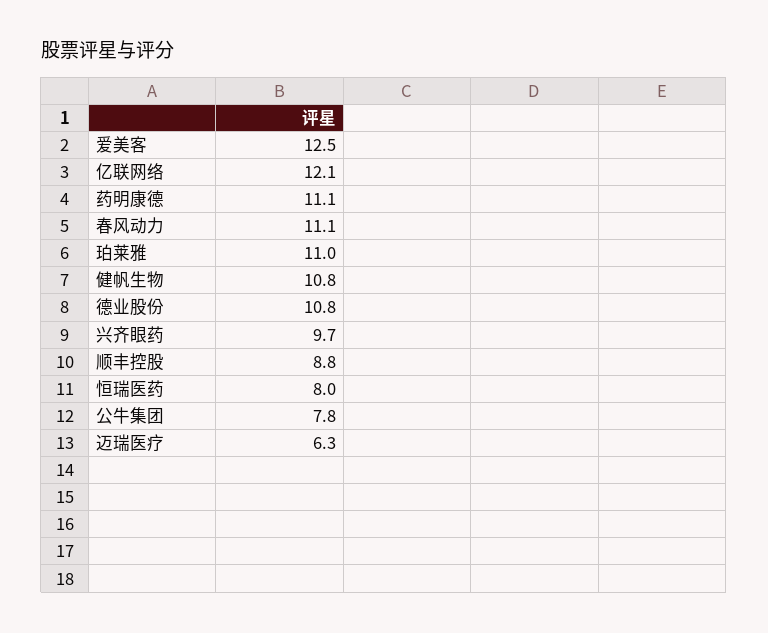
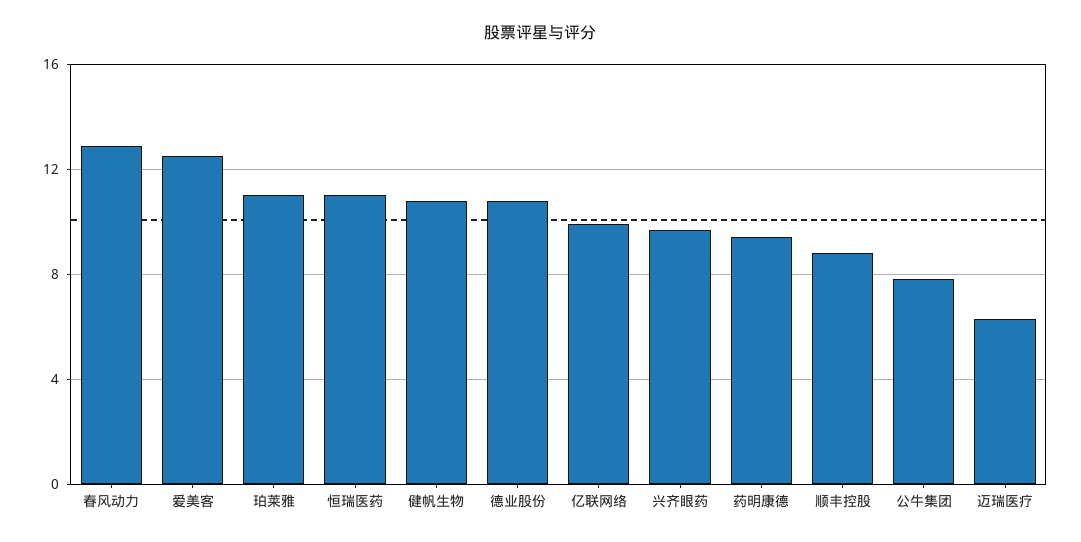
  {
    "爱美客": 12.5,
-   "亿联网络": 12.1,
+   "亿联网络": 10,
-   "药明康德": 11.1,
+   "药明康德": 9.5,
-   "春风动力": 11.1,
+   "春风动力": 13,
    "珀莱雅": 11,
    "健帆生物": 10.8,
    "德业股份": 10.8,
    "兴齐眼药": 9.7,
    "顺丰控股": 8.8,
-   "恒瑞医药": 8,
+   "恒瑞医药": 11,
    "公牛集团": 7.8,
    "迈瑞医疗": 6.3
  }

